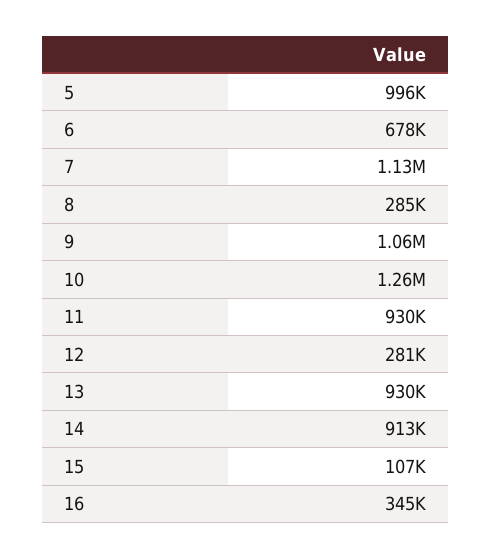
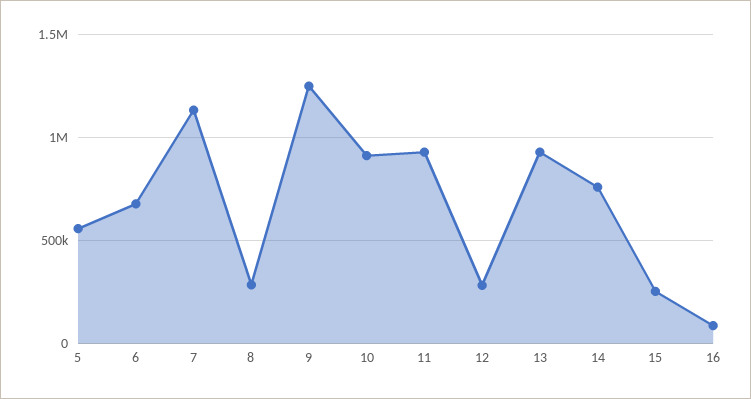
  {
-   "5": 996000,
+   "5": 550000,
    "6": 678000,
    "7": 1130000,
    "8": 285000,
-   "9": 1060000,
+   "9": 1250000,
-   "10": 1260000,
+   "10": 900000,
    "11": 930000,
    "12": 281000,
    "13": 930000,
-   "14": 913000,
+   "14": 750000,
-   "15": 107000,
+   "15": 250000,
-   "16": 345000
+   "16": 100000
  }

